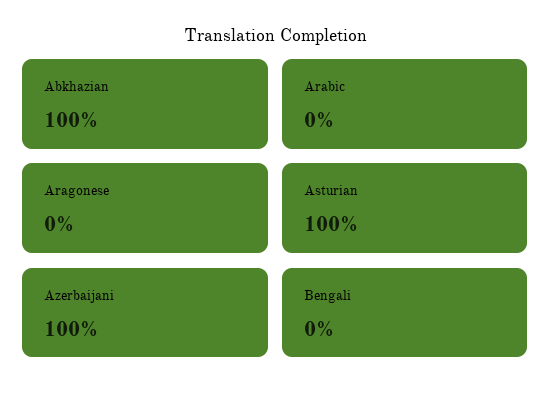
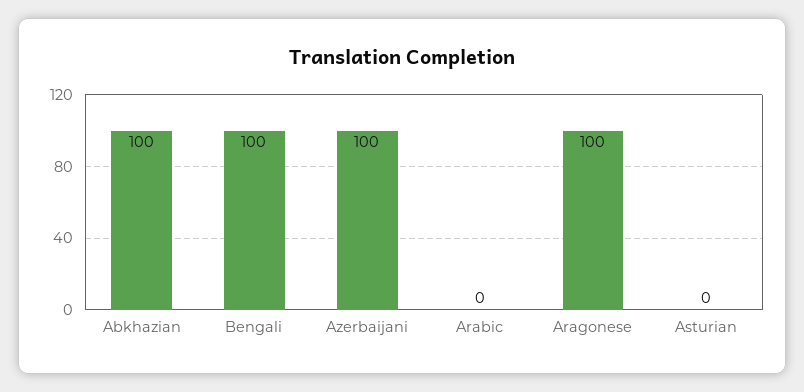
  {
    "Abkhazian": 100,
    "Arabic": 0,
-   "Aragonese": 0,
+   "Aragonese": 100,
-   "Asturian": 100,
+   "Asturian": 0,
    "Azerbaijani": 100,
-   "Bengali": 0
+   "Bengali": 100
  }

